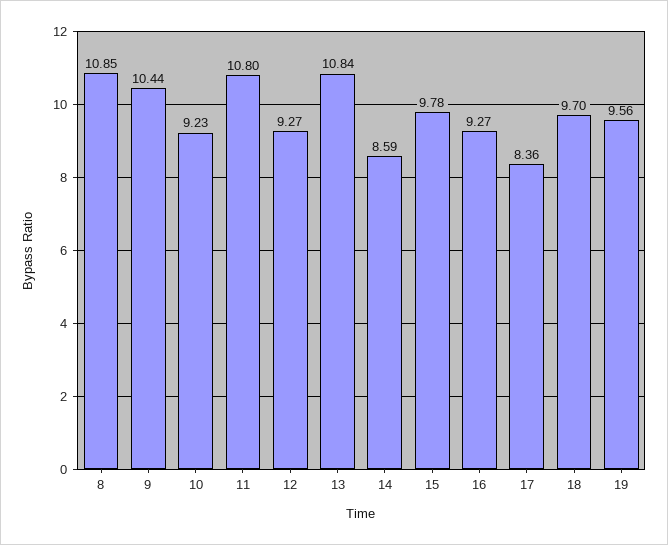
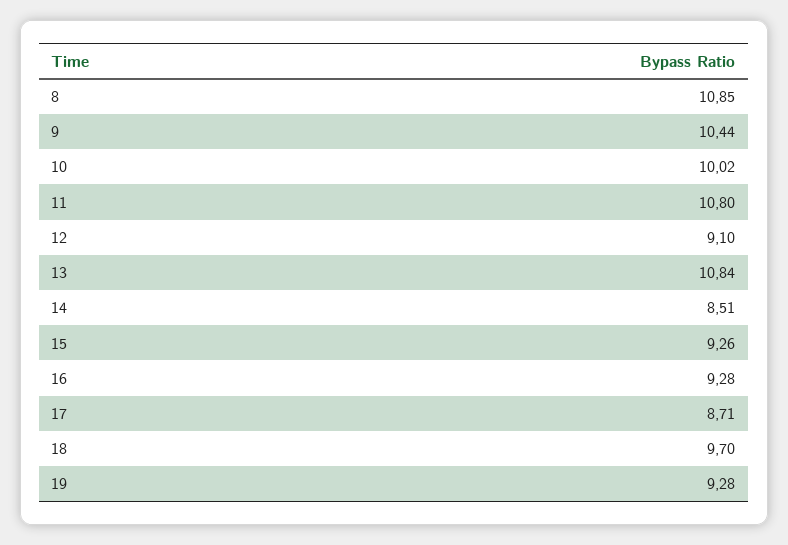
  {
    "8": 10.85,
    "9": 10.44,
-   "10": 9.23,
+   "10": 10.02,
    "11": 10.8,
-   "12": 9.27,
+   "12": 9.1,
    "13": 10.84,
-   "14": 8.59,
+   "14": 8.51,
-   "15": 9.78,
+   "15": 9.26,
-   "16": 9.27,
+   "16": 9.28,
-   "17": 8.36,
+   "17": 8.71,
    "18": 9.7,
-   "19": 9.56
+   "19": 9.28
  }

